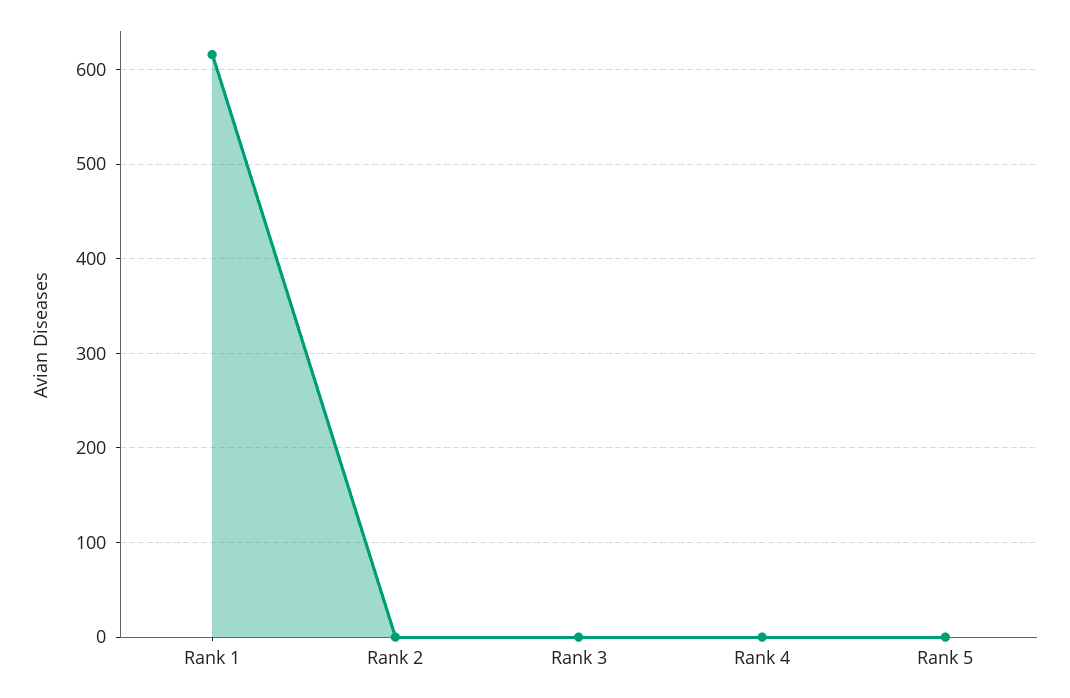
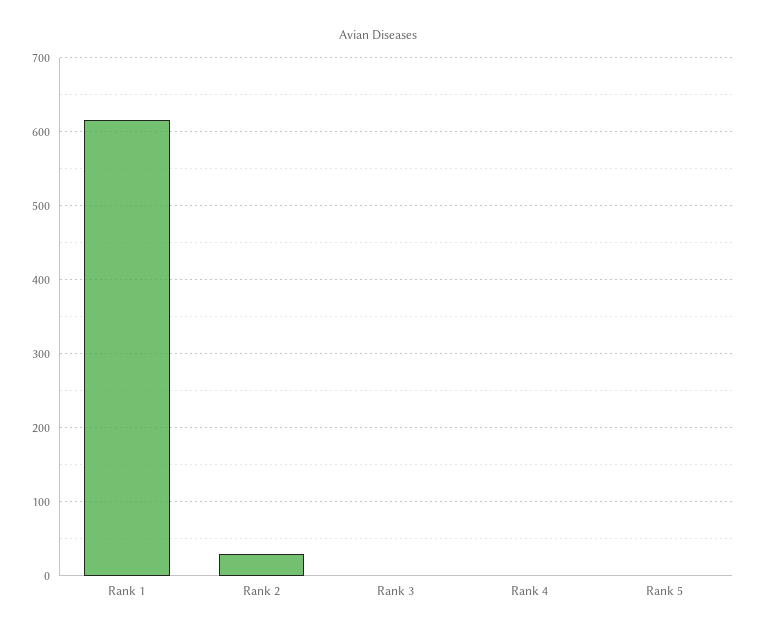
  {
    "Rank 1": 620,
-   "Rank 2": 0,
+   "Rank 2": 30,
    "Rank 3": 0,
    "Rank 4": 0,
    "Rank 5": 0
  }

